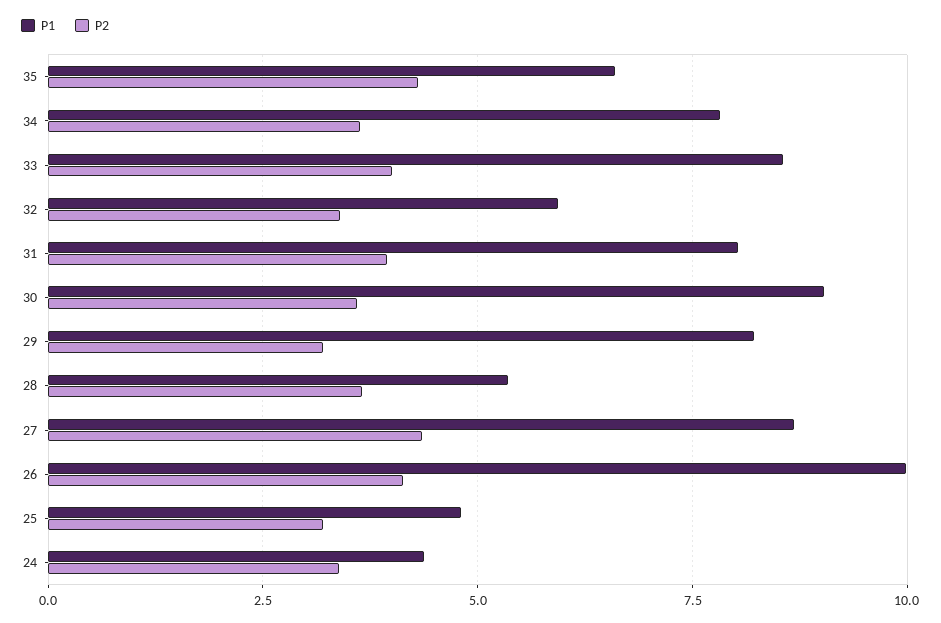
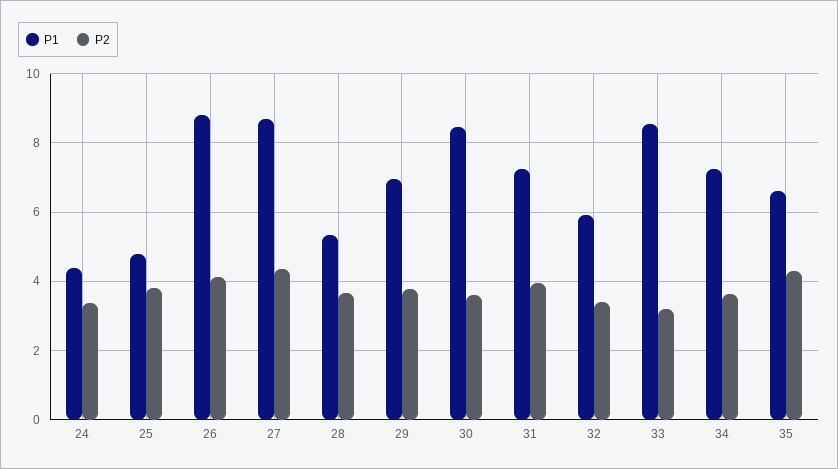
  {
    "P1": {
      "35": 6.6,
-     "34": 7.75,
+     "34": 7.2,
      "33": 8.6,
      "32": 6,
-     "31": 8,
+     "31": 7.2,
-     "30": 9,
+     "30": 8.4,
-     "29": 8.25,
+     "29": 7,
      "28": 5.4,
      "27": 8.6,
-     "26": 10,
+     "26": 8.8,
      "25": 4.8,
      "24": 4.4
    },
    "P2": {
      "35": 4.4,
      "34": 3.6,
-     "33": 4,
+     "33": 3.2,
      "32": 3.4,
      "31": 4,
      "30": 3.6,
-     "29": 3.25,
+     "29": 3.8,
      "28": 3.6,
      "27": 4.4,
      "26": 4.2,
-     "25": 3.25,
+     "25": 3.8,
      "24": 3.4
    }
  }

